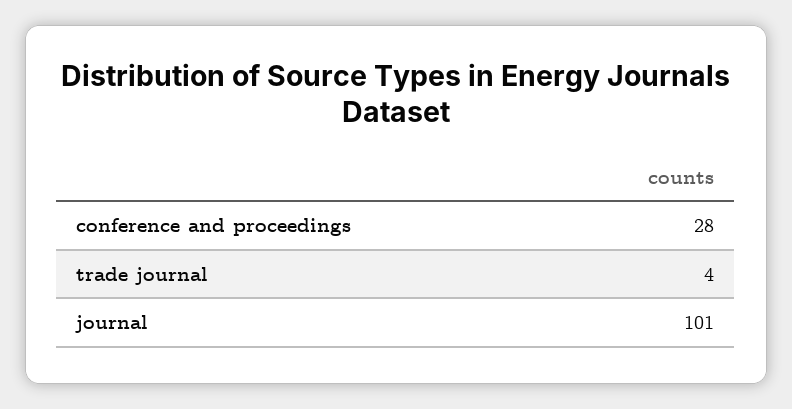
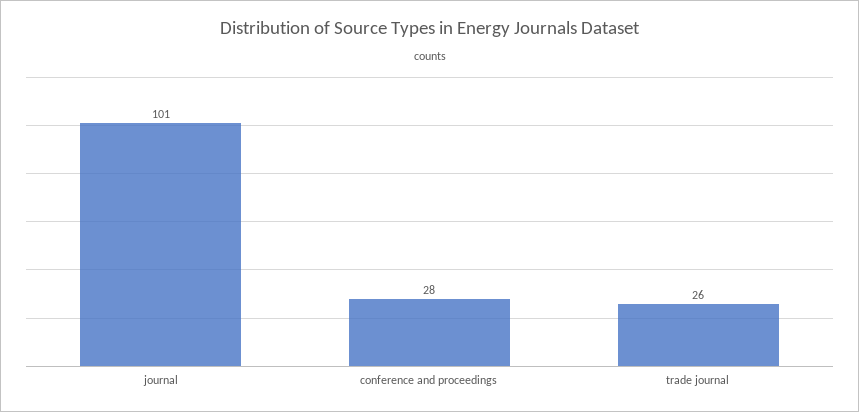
  {
    "conference and proceedings": 28,
-   "trade journal": 4,
+   "trade journal": 26,
    "journal": 101
  }

